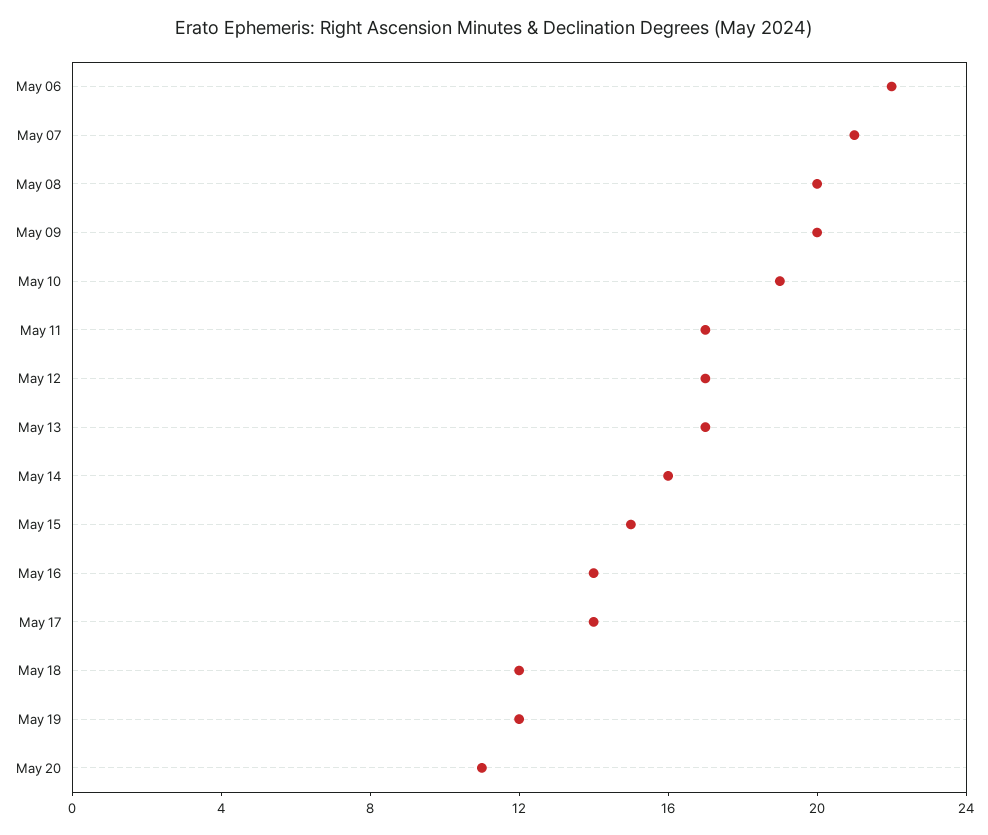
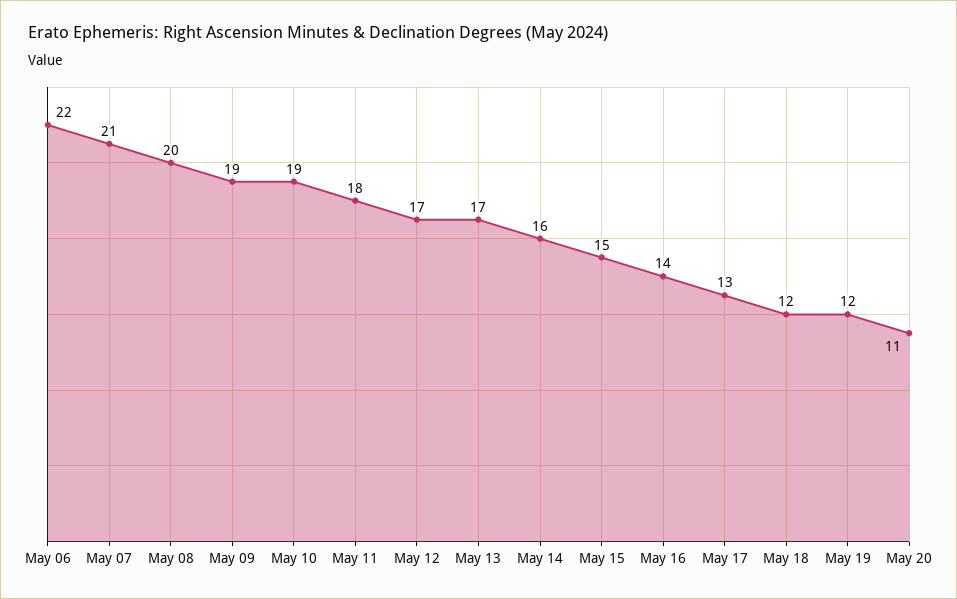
  {
    "May 06": 22,
    "May 07": 21,
    "May 08": 20,
-   "May 09": 20,
+   "May 09": 19,
    "May 10": 19,
-   "May 11": 17,
+   "May 11": 18,
    "May 12": 17,
    "May 13": 17,
    "May 14": 16,
    "May 15": 15,
    "May 16": 14,
-   "May 17": 14,
+   "May 17": 13,
    "May 18": 12,
    "May 19": 12,
    "May 20": 11
  }

